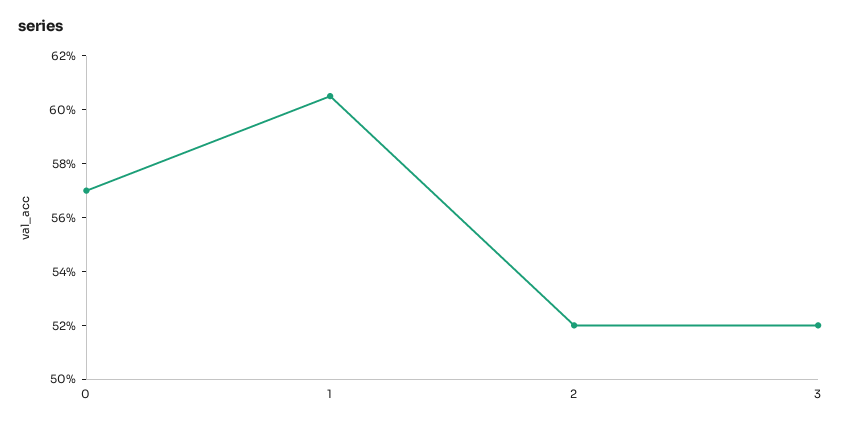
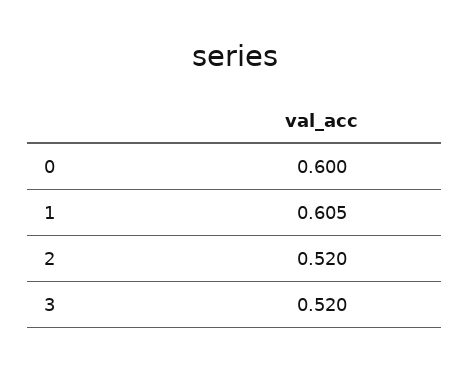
  {
-   "0": 0.57,
+   "0": 0.6,
    "1": 0.605,
    "2": 0.52,
    "3": 0.52
  }

